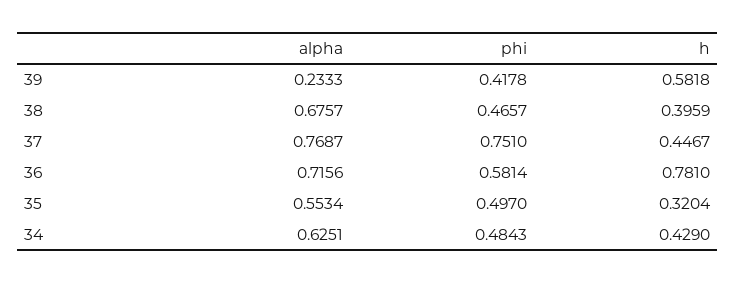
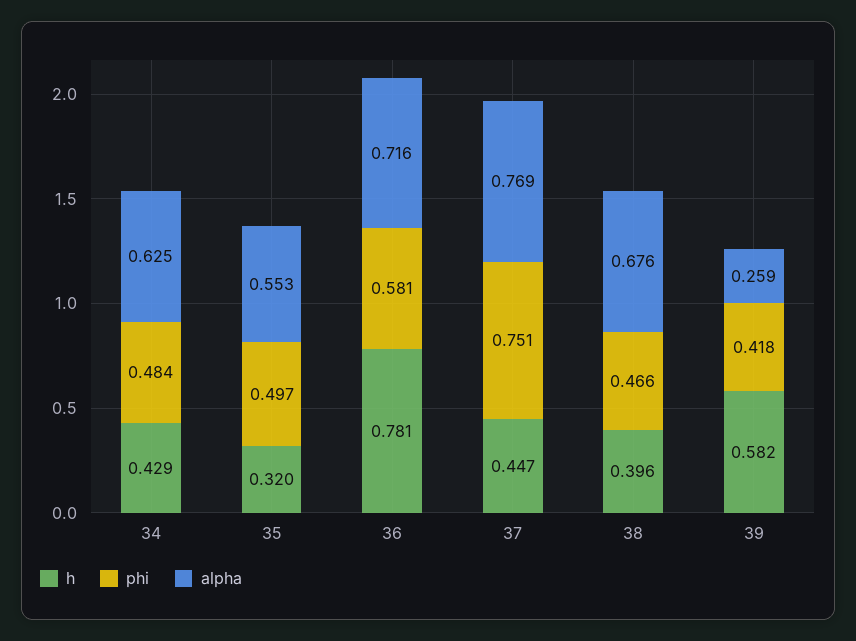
  {
    "alpha": {
-     "39": 0.2333,
+     "39": 0.259,
      "38": 0.6757,
      "37": 0.7687,
      "36": 0.7156,
      "35": 0.5534,
      "34": 0.6251
    },
    "phi": {
      "39": 0.4178,
      "38": 0.4657,
      "37": 0.751,
      "36": 0.5814,
      "35": 0.497,
      "34": 0.4843
    },
    "h": {
      "39": 0.5818,
      "38": 0.3959,
      "37": 0.4467,
      "36": 0.781,
      "35": 0.3204,
      "34": 0.429
    }
  }

